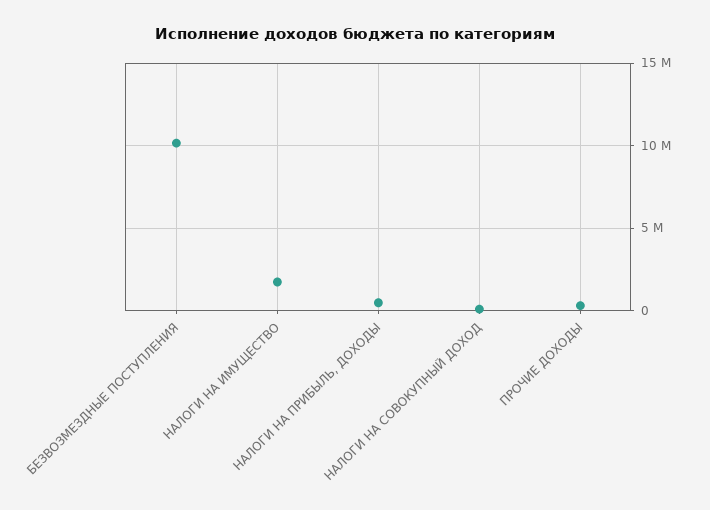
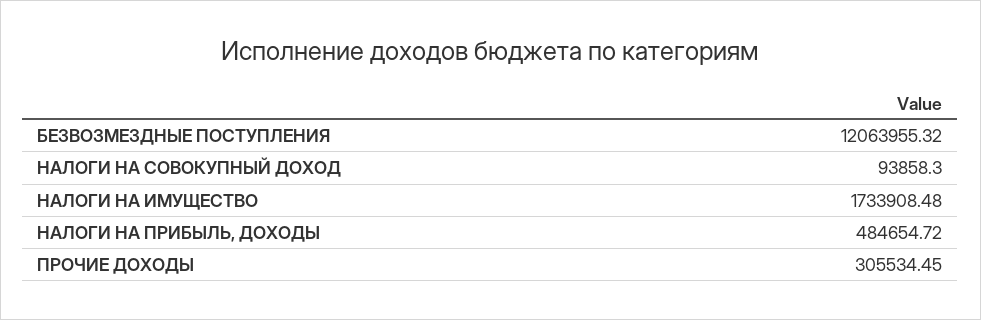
  {
-   "БЕЗВОЗМЕЗДНЫЕ ПОСТУПЛЕНИЯ": 10000000,
+   "БЕЗВОЗМЕЗДНЫЕ ПОСТУПЛЕНИЯ": 12063955.32,
    "НАЛОГИ НА ИМУЩЕСТВО": 1733908.48,
    "НАЛОГИ НА ПРИБЫЛЬ, ДОХОДЫ": 484654.72,
    "НАЛОГИ НА СОВОКУПНЫЙ ДОХОД": 93858.3,
    "ПРОЧИЕ ДОХОДЫ": 305534.45
  }

